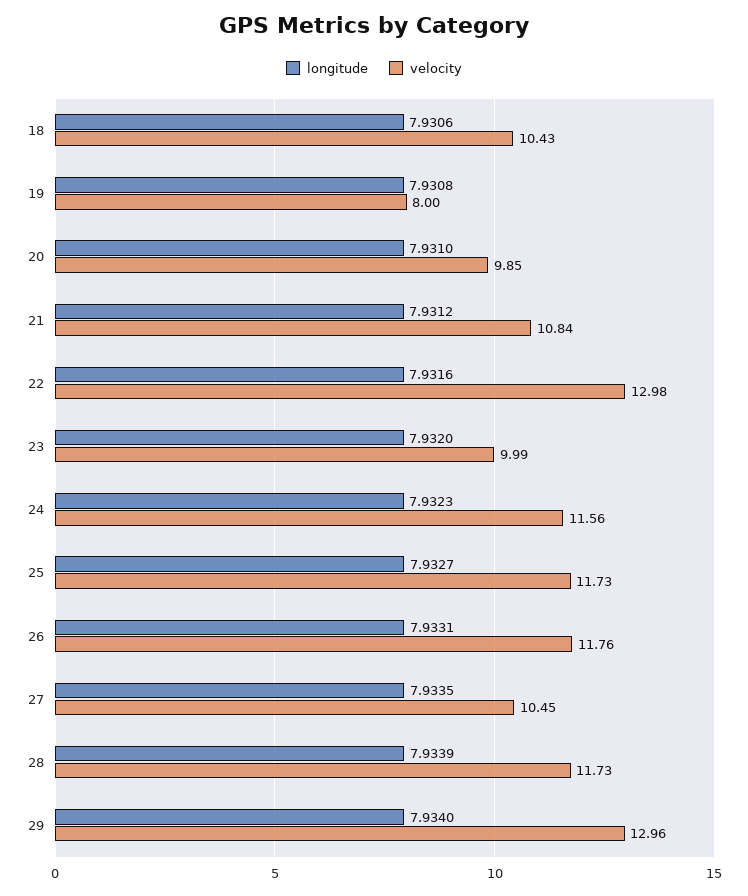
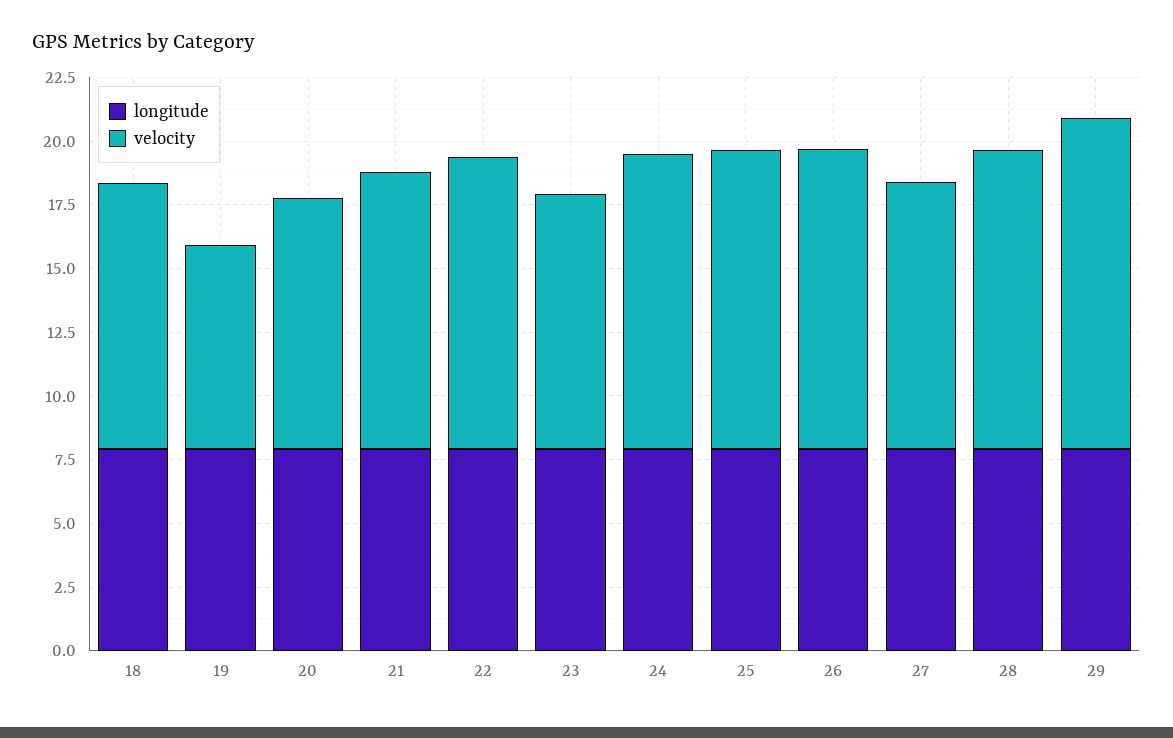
  {
    "longitude": {
      "18": 7.9306,
      "19": 7.9308,
      "20": 7.931,
      "21": 7.9312,
      "22": 7.9316,
      "23": 7.932,
      "24": 7.9323,
      "25": 7.9327,
      "26": 7.9331,
      "27": 7.9335,
      "28": 7.9339,
      "29": 7.934
    },
    "velocity": {
      "18": 10.43,
      "19": 8,
      "20": 9.85,
      "21": 10.84,
-     "22": 12.98,
+     "22": 11.5,
      "23": 9.99,
      "24": 11.56,
      "25": 11.73,
      "26": 11.76,
      "27": 10.45,
      "28": 11.73,
      "29": 12.96
    }
  }

